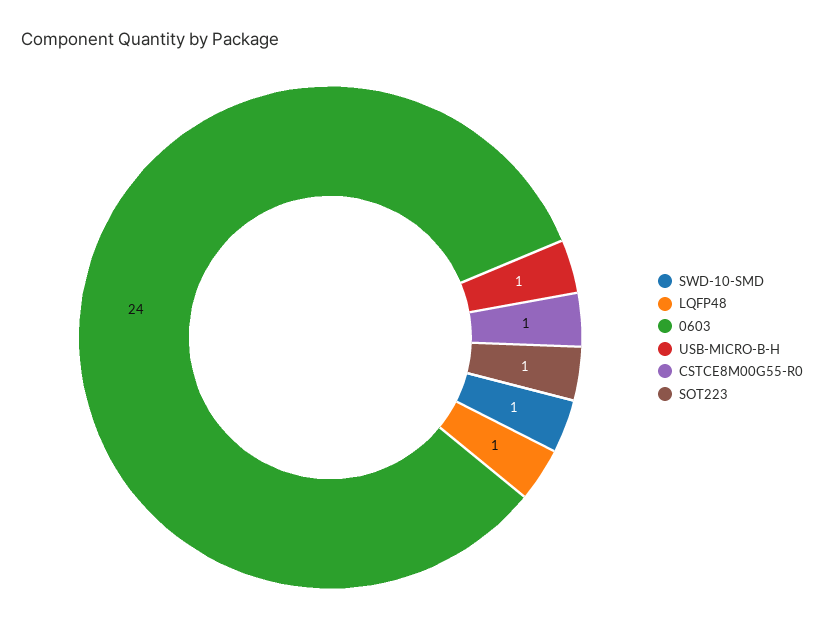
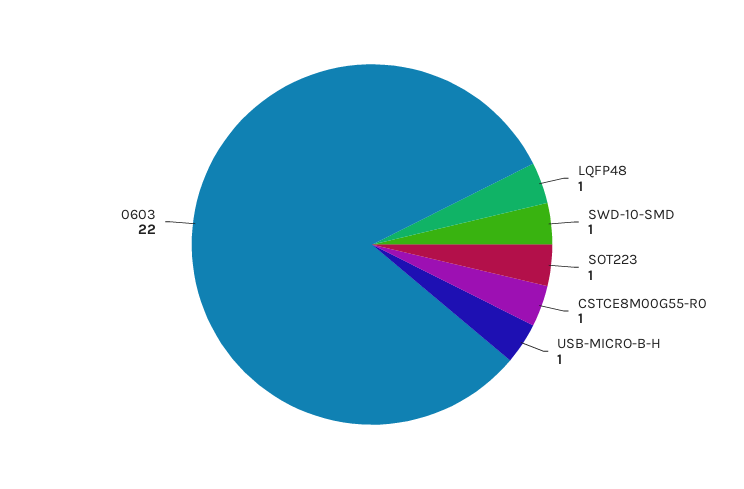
  {
    "SWD-10-SMD": 1,
    "LQFP48": 1,
-   "0603": 24,
+   "0603": 22,
    "USB-MICRO-B-H": 1,
    "CSTCE8M00G55-R0": 1,
    "SOT223": 1
  }

